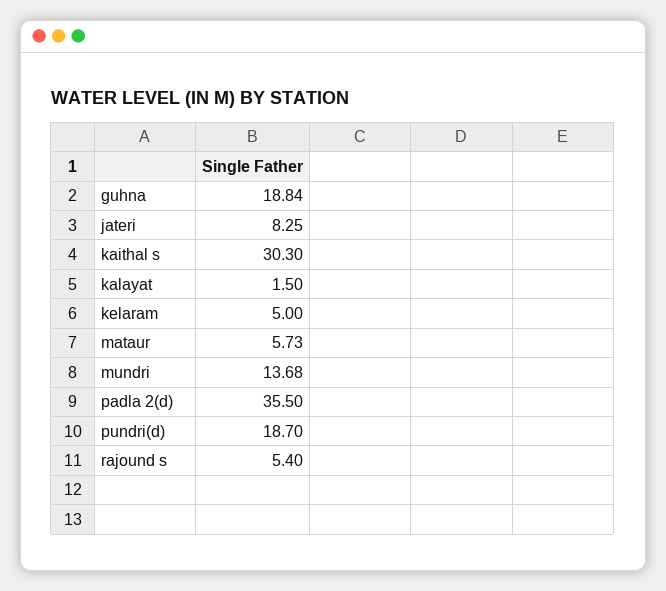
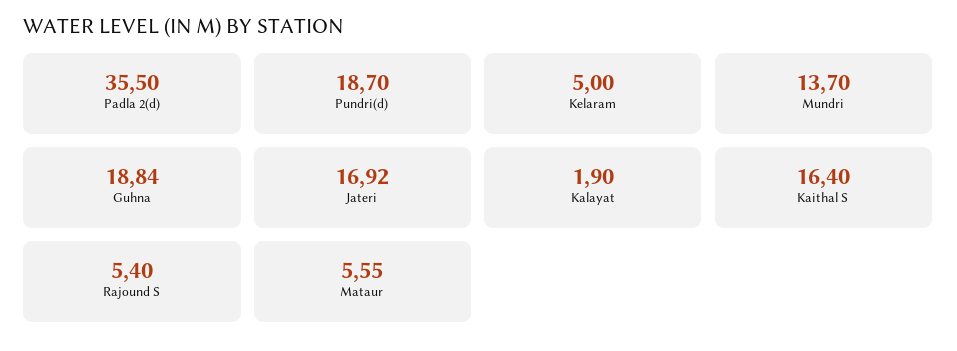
  {
    "guhna": 18.84,
-   "jateri": 8.25,
+   "jateri": 16.92,
-   "kaithal s": 30.3,
+   "kaithal s": 16.4,
-   "kalayat": 1.5,
+   "kalayat": 1.9,
    "kelaram": 5,
-   "mataur": 5.73,
+   "mataur": 5.55,
-   "mundri": 13.68,
+   "mundri": 13.7,
    "padla 2(d)": 35.5,
    "pundri(d)": 18.7,
    "rajound s": 5.4
  }

